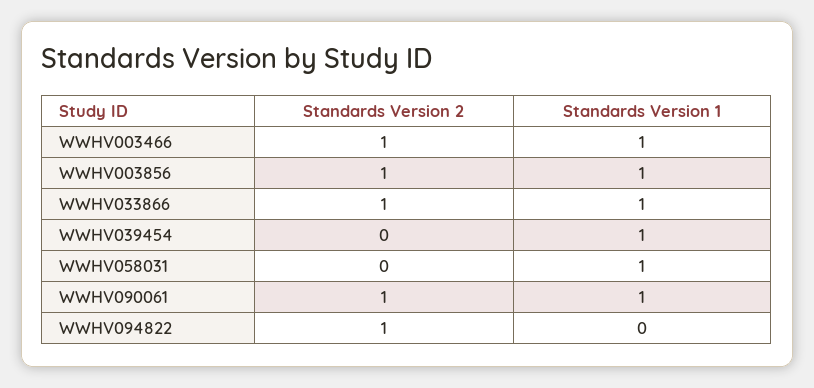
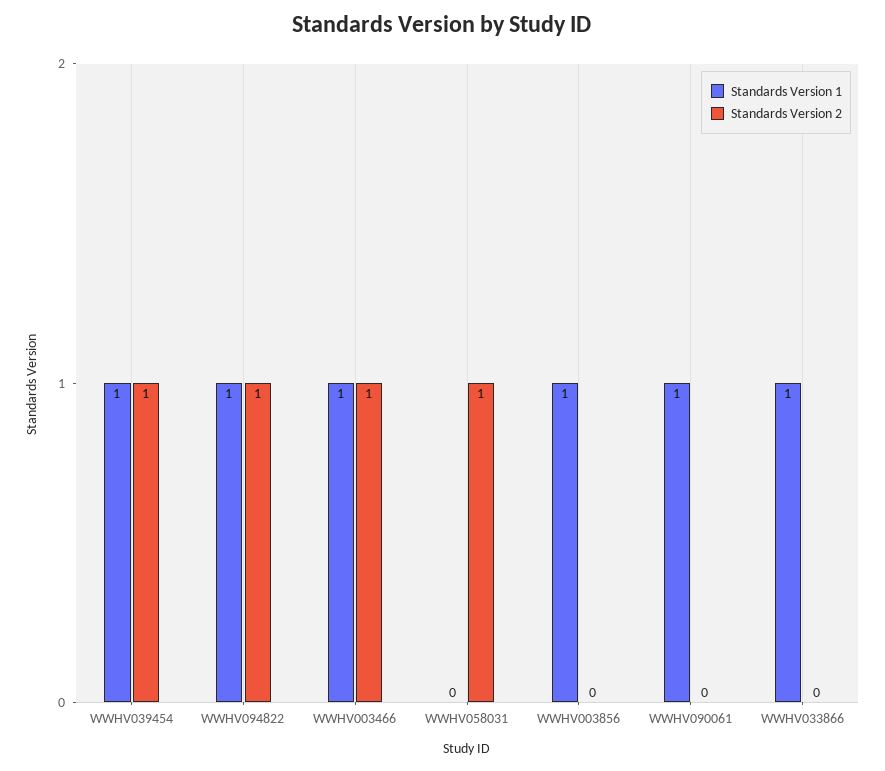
  {
    "Standards Version 2": {
      "WWHV003466": 1,
-     "WWHV003856": 1,
+     "WWHV003856": 0,
-     "WWHV033866": 1,
+     "WWHV033866": 0,
-     "WWHV039454": 0,
+     "WWHV039454": 1,
-     "WWHV058031": 0,
+     "WWHV058031": 1,
-     "WWHV090061": 1,
+     "WWHV090061": 0,
      "WWHV094822": 1
    },
    "Standards Version 1": {
      "WWHV003466": 1,
      "WWHV003856": 1,
      "WWHV033866": 1,
      "WWHV039454": 1,
-     "WWHV058031": 1,
+     "WWHV058031": 0,
      "WWHV090061": 1,
-     "WWHV094822": 0
+     "WWHV094822": 1
    }
  }

